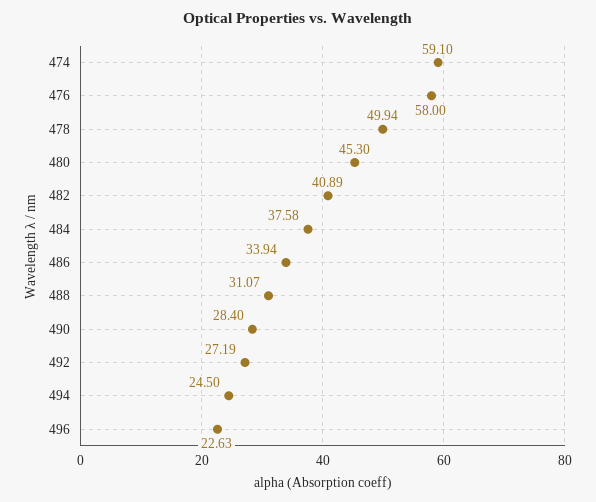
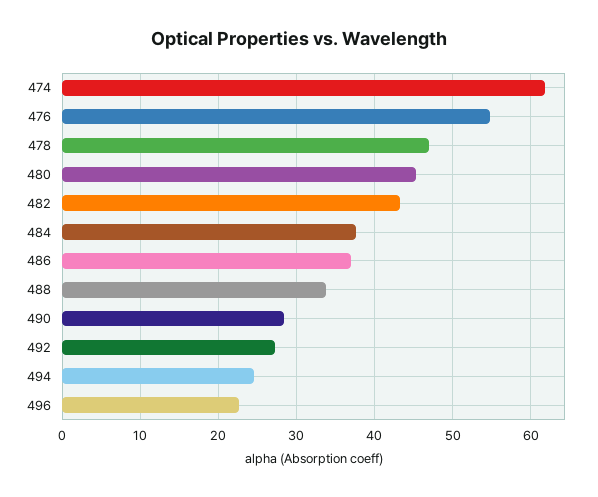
  {
-   "474": 59.1,
+   "474": 62,
-   "476": 58,
+   "476": 55,
-   "478": 49.94,
+   "478": 47,
    "480": 45.3,
-   "482": 40.89,
+   "482": 43,
    "484": 37.58,
-   "486": 33.94,
+   "486": 37,
-   "488": 31.07,
+   "488": 34,
    "490": 28.4,
    "492": 27.19,
    "494": 24.5,
    "496": 22.63
  }

